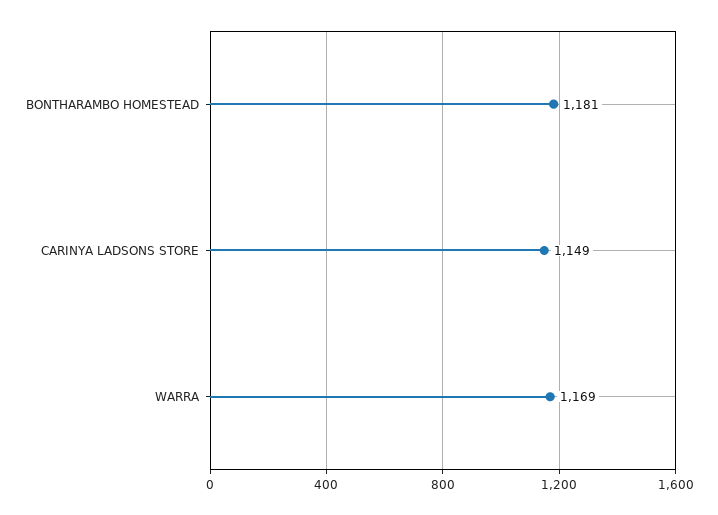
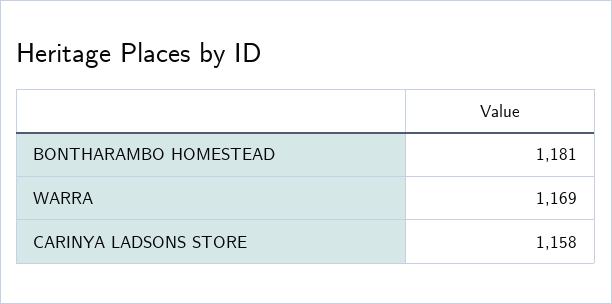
  {
    "BONTHARAMBO HOMESTEAD": 1181,
-   "CARINYA LADSONS STORE": 1149,
+   "CARINYA LADSONS STORE": 1158,
    "WARRA": 1169
  }

